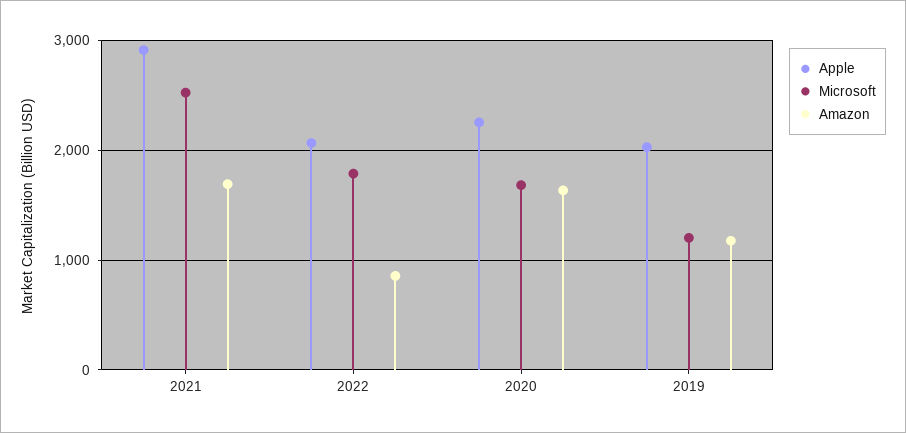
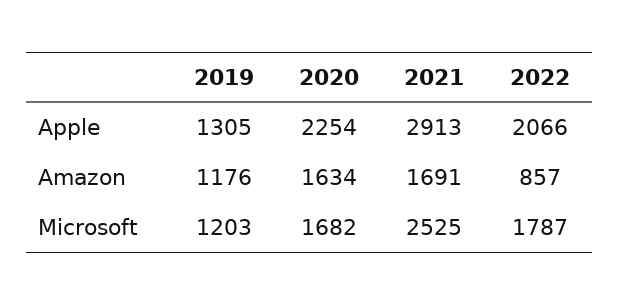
  {
    "Apple": {
      "2021": 2913,
      "2022": 2066,
      "2020": 2254,
-     "2019": 2000
+     "2019": 1305
    },
    "Microsoft": {
      "2021": 2525,
      "2022": 1787,
      "2020": 1682,
      "2019": 1203
    },
    "Amazon": {
      "2021": 1691,
      "2022": 857,
      "2020": 1634,
      "2019": 1176
    }
  }

